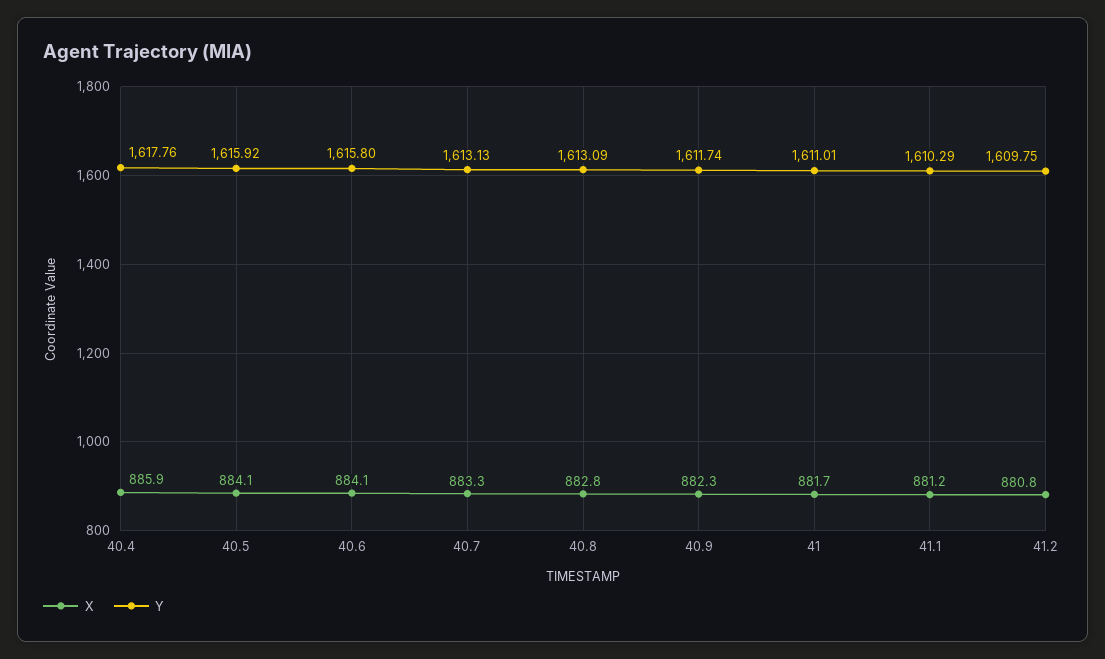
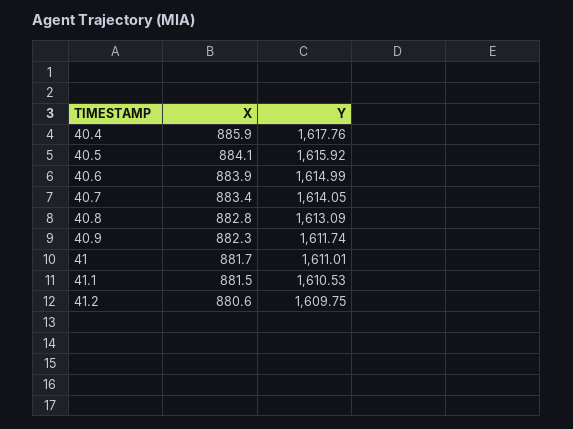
  {
    "X": {
      "40.4": 885.9,
      "40.5": 884.1,
-     "40.6": 884.1,
+     "40.6": 883.9,
-     "40.7": 883.3,
+     "40.7": 883.4,
      "40.8": 882.8,
      "40.9": 882.3,
      "41": 881.7,
-     "41.1": 881.2,
+     "41.1": 881.5,
-     "41.2": 880.8
+     "41.2": 880.6
    },
    "Y": {
      "40.4": 1617.76,
      "40.5": 1615.92,
-     "40.6": 1615.8,
+     "40.6": 1614.99,
-     "40.7": 1613.13,
+     "40.7": 1614.05,
      "40.8": 1613.09,
      "40.9": 1611.74,
      "41": 1611.01,
-     "41.1": 1610.29,
+     "41.1": 1610.53,
      "41.2": 1609.75
    }
  }

